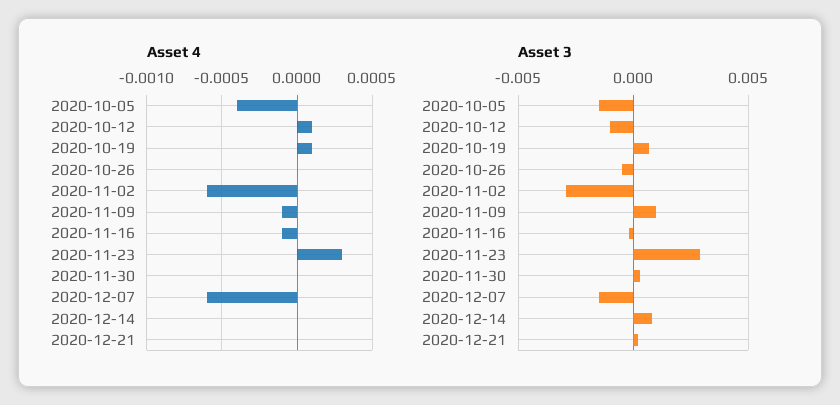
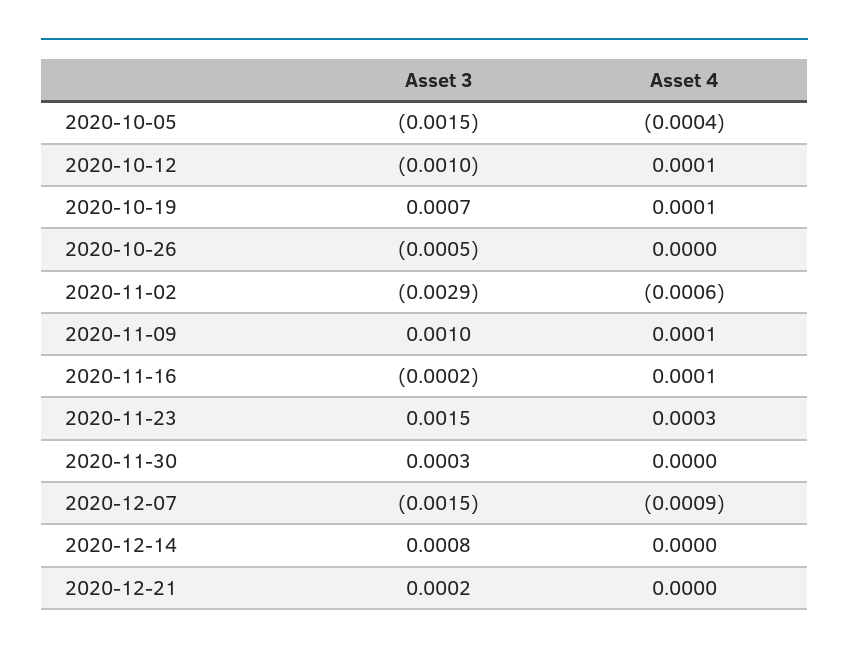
  {
    "Asset 4": {
      "2020-10-05": -0.0004,
      "2020-10-12": 0.0001,
      "2020-10-19": 0.0001,
      "2020-10-26": 0,
      "2020-11-02": -0.0006,
-     "2020-11-09": -0.0001,
+     "2020-11-09": 0.0001,
-     "2020-11-16": -0.0001,
+     "2020-11-16": 0.0001,
      "2020-11-23": 0.0003,
      "2020-11-30": 0,
-     "2020-12-07": -0.0006,
+     "2020-12-07": -0.0009,
      "2020-12-14": 0,
      "2020-12-21": 0
    },
    "Asset 3": {
      "2020-10-05": -0.0015,
      "2020-10-12": -0.001,
      "2020-10-19": 0.0007,
      "2020-10-26": -0.0005,
      "2020-11-02": -0.0029,
      "2020-11-09": 0.001,
      "2020-11-16": -0.0002,
-     "2020-11-23": 0.003,
+     "2020-11-23": 0.0015,
      "2020-11-30": 0.0003,
      "2020-12-07": -0.0015,
      "2020-12-14": 0.0008,
      "2020-12-21": 0.0002
    }
  }

